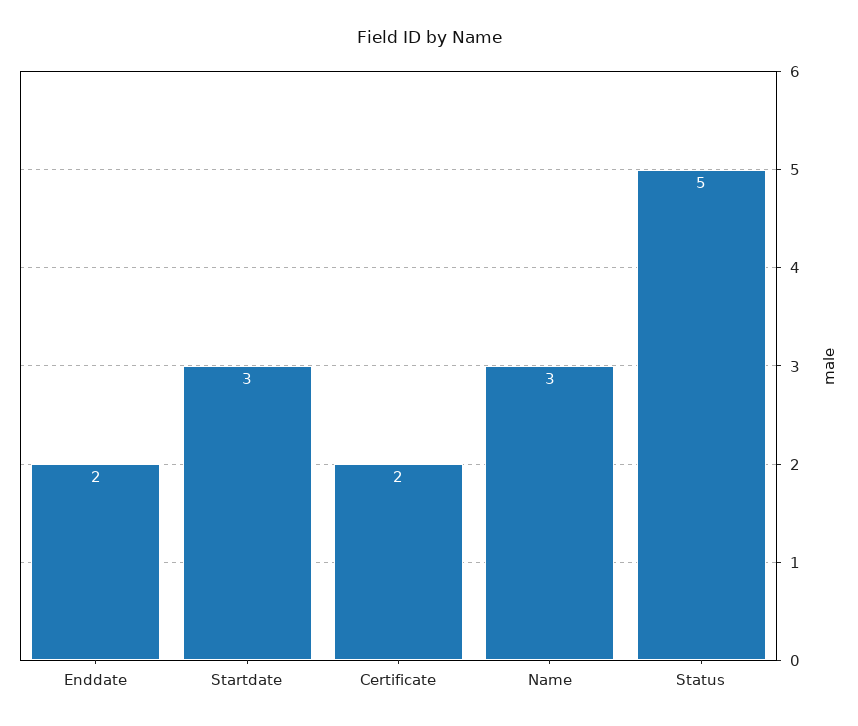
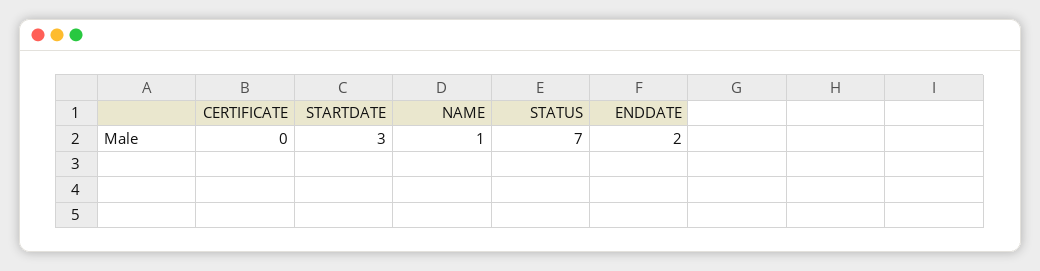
  {
    "Enddate": 2,
    "Startdate": 3,
-   "Certificate": 2,
+   "Certificate": 0,
-   "Name": 3,
+   "Name": 1,
-   "Status": 5
+   "Status": 7
  }

